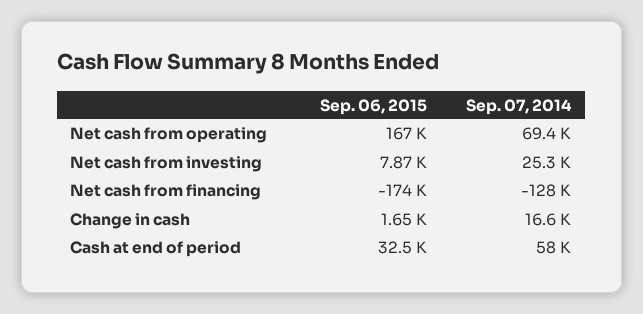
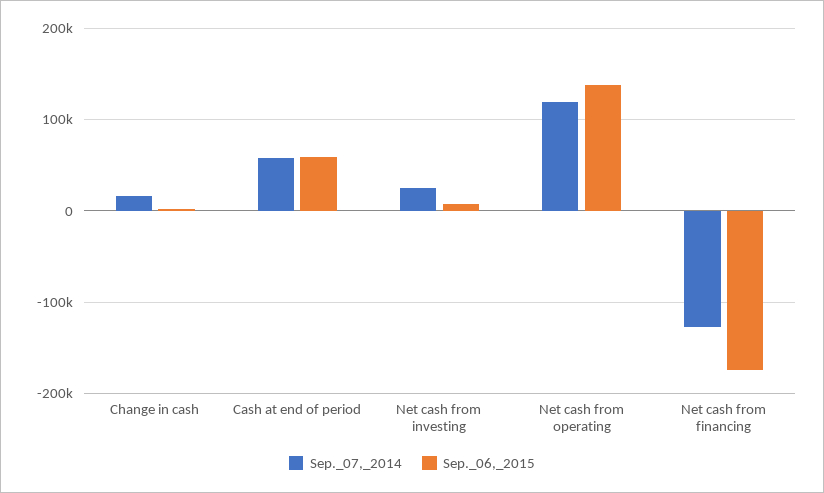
  {
    "Sep. 06, 2015": {
-     "Net cash from operating": 167000,
+     "Net cash from operating": 140000,
      "Net cash from investing": 7870,
      "Net cash from financing": -174000,
      "Change in cash": 1650,
-     "Cash at end of period": 32500
+     "Cash at end of period": 60000
    },
    "Sep. 07, 2014": {
-     "Net cash from operating": 69400,
+     "Net cash from operating": 120000,
      "Net cash from investing": 25300,
      "Net cash from financing": -128000,
      "Change in cash": 16600,
      "Cash at end of period": 58000
    }
  }

